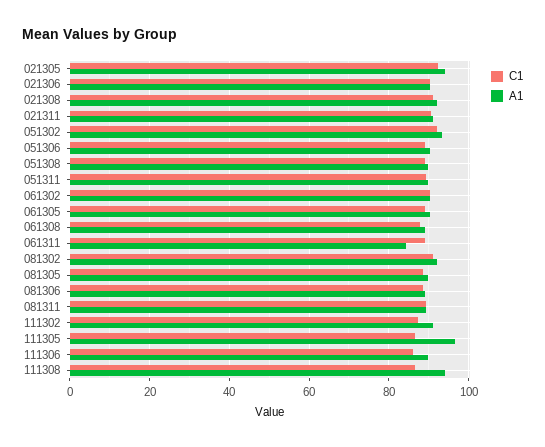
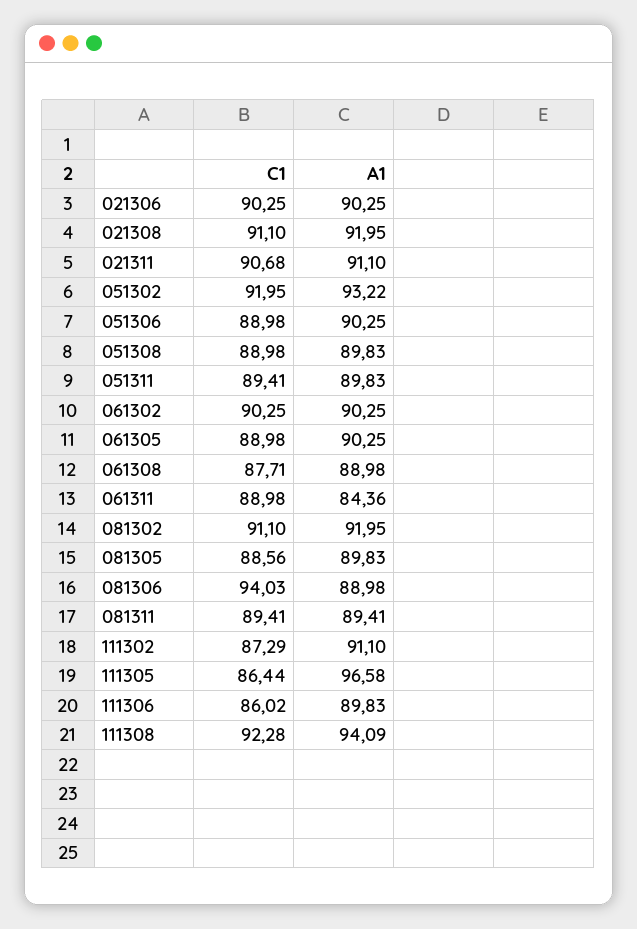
  {
    "C1": {
-     "021305": 92,
      "021306": 90.25,
      "021308": 91.1,
      "021311": 90.68,
      "051302": 91.95,
      "051306": 88.98,
      "051308": 88.98,
      "051311": 89.41,
      "061302": 90.25,
      "061305": 88.98,
      "061308": 87.71,
      "061311": 88.98,
      "081302": 91.1,
      "081305": 88.56,
-     "081306": 88,
+     "081306": 94.03,
      "081311": 89.41,
      "111302": 87.29,
      "111305": 86.44,
      "111306": 86.02,
-     "111308": 86
+     "111308": 92.28
    },
    "A1": {
-     "021305": 94,
      "021306": 90.25,
      "021308": 91.95,
      "021311": 91.1,
      "051302": 93.22,
      "051306": 90.25,
      "051308": 89.83,
      "051311": 89.83,
      "061302": 90.25,
      "061305": 90.25,
      "061308": 88.98,
      "061311": 84.36,
      "081302": 91.95,
      "081305": 89.83,
      "081306": 88.98,
      "081311": 89.41,
      "111302": 91.1,
      "111305": 96.58,
      "111306": 89.83,
      "111308": 94.09
    }
  }

